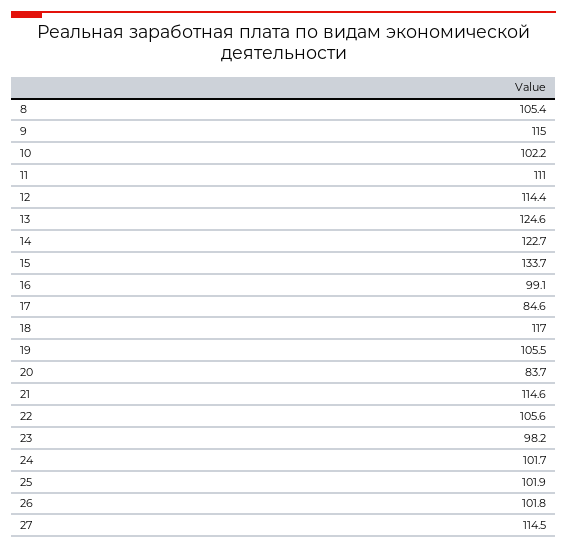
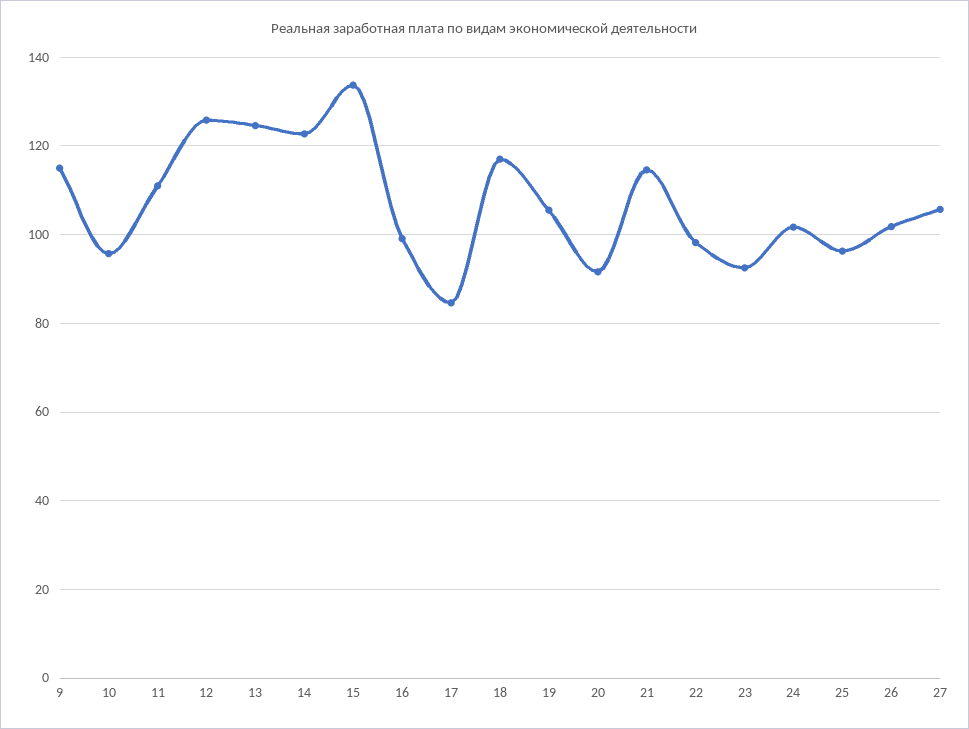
  {
-   "8": 105.4,
    "9": 115,
-   "10": 102.2,
+   "10": 96,
    "11": 111,
-   "12": 114.4,
+   "12": 126,
    "13": 124.6,
    "14": 122.7,
    "15": 133.7,
    "16": 99.1,
    "17": 84.6,
    "18": 117,
    "19": 105.5,
-   "20": 83.7,
+   "20": 92,
    "21": 114.6,
-   "22": 105.6,
+   "22": 98,
-   "23": 98.2,
+   "23": 92,
    "24": 101.7,
-   "25": 101.9,
+   "25": 96,
    "26": 101.8,
-   "27": 114.5
+   "27": 106
  }

